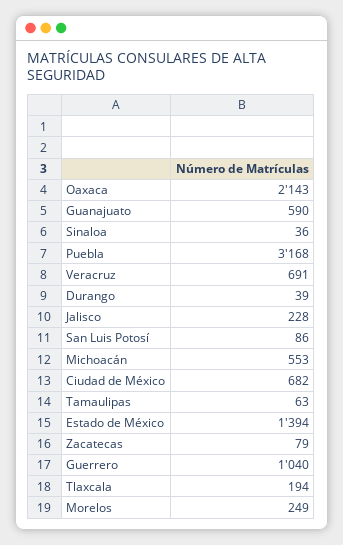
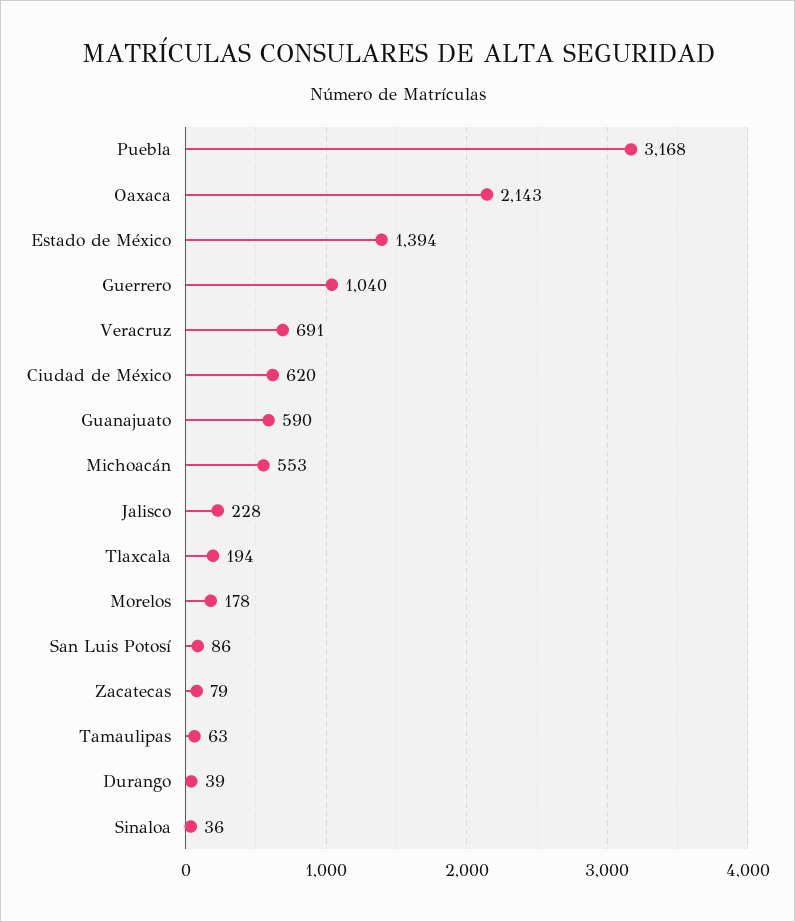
  {
    "Oaxaca": 2143,
    "Guanajuato": 590,
    "Sinaloa": 36,
    "Puebla": 3168,
    "Veracruz": 691,
    "Durango": 39,
    "Jalisco": 228,
    "San Luis Potosí": 86,
    "Michoacán": 553,
-   "Ciudad de México": 682,
+   "Ciudad de México": 620,
    "Tamaulipas": 63,
    "Estado de México": 1394,
    "Zacatecas": 79,
    "Guerrero": 1040,
    "Tlaxcala": 194,
-   "Morelos": 249
+   "Morelos": 178
  }

